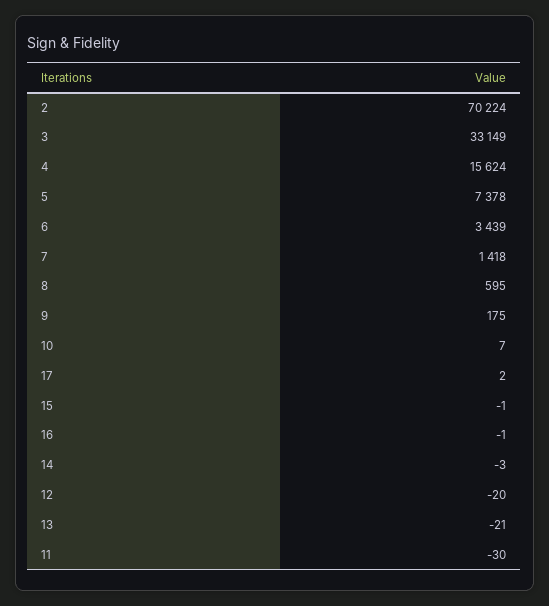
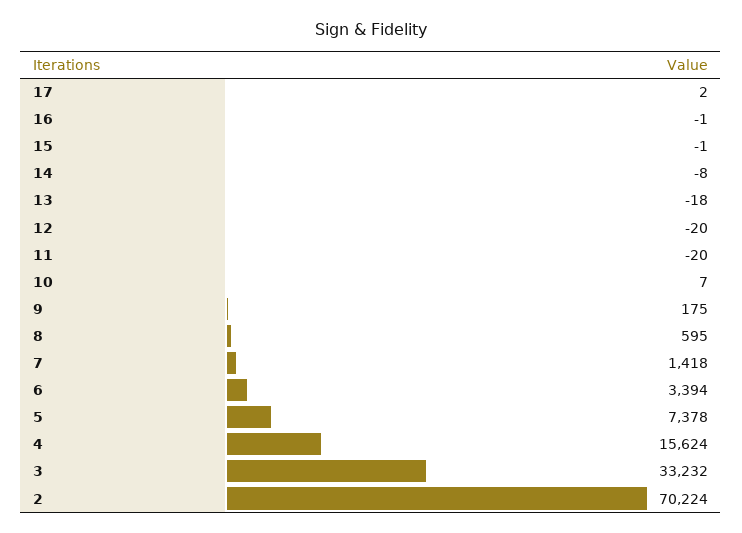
  {
    "2": 70224,
-   "3": 33149,
+   "3": 33232,
    "4": 15624,
    "5": 7378,
-   "6": 3439,
+   "6": 3394,
    "7": 1418,
    "8": 595,
    "9": 175,
    "10": 7,
    "17": 2,
    "15": -1,
    "16": -1,
-   "14": -3,
+   "14": -8,
    "12": -20,
-   "13": -21,
+   "13": -18,
-   "11": -30
+   "11": -20
  }

